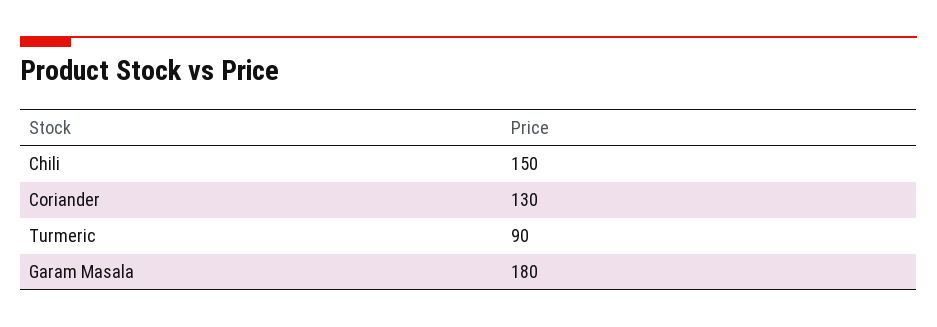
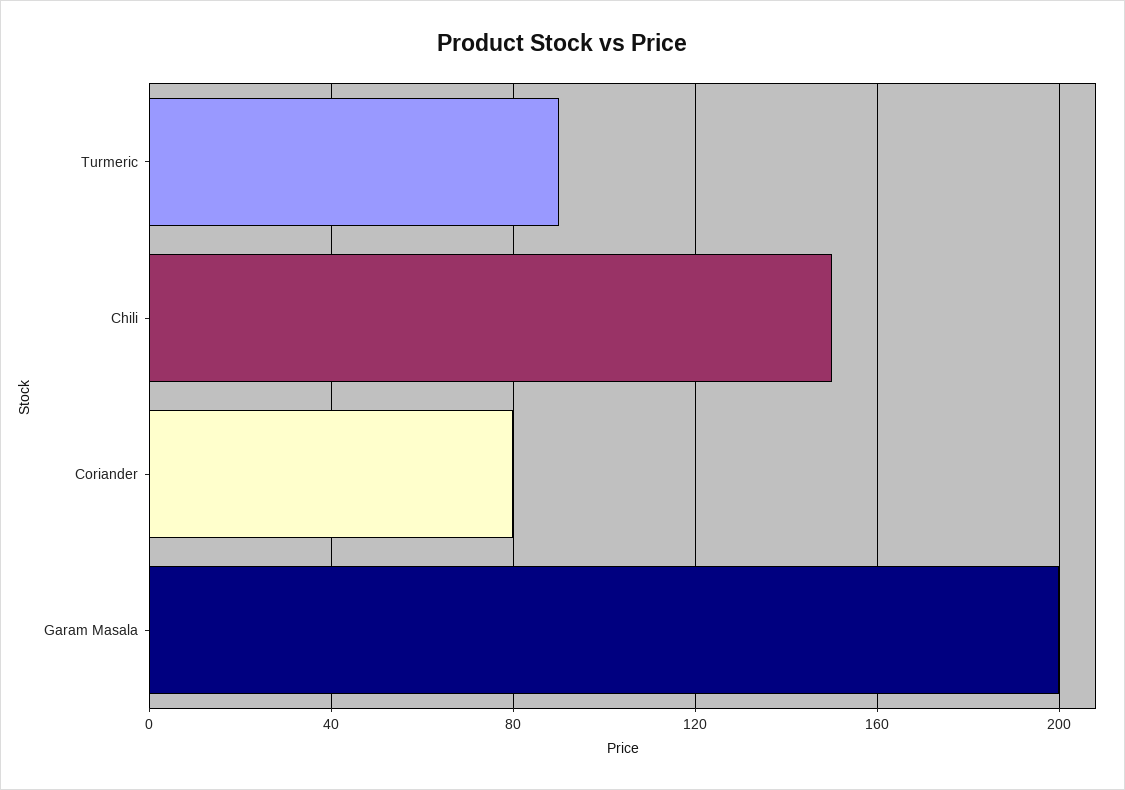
  {
    "Chili": 150,
-   "Coriander": 130,
+   "Coriander": 80,
    "Turmeric": 90,
-   "Garam Masala": 180
+   "Garam Masala": 200
  }

